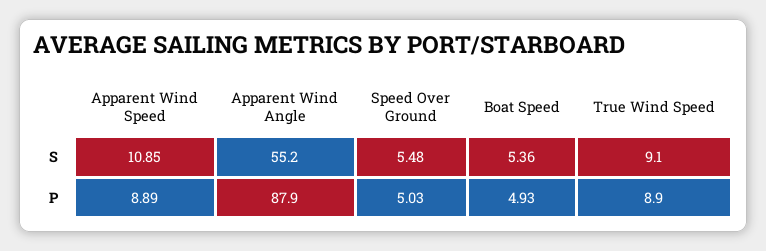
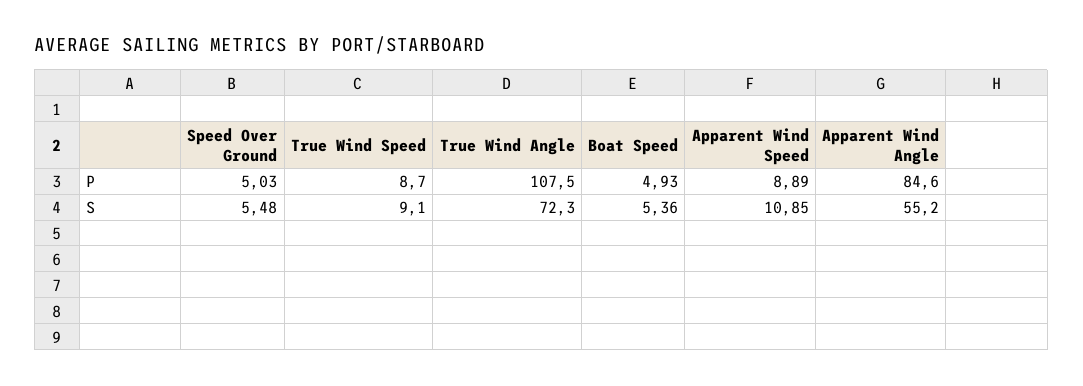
  {
    "Apparent Wind Speed": {
      "S": 10.85,
      "P": 8.89
    },
    "Apparent Wind Angle": {
      "S": 55.2,
-     "P": 87.9
+     "P": 84.6
    },
    "Speed Over Ground": {
      "S": 5.48,
      "P": 5.03
    },
    "Boat Speed": {
      "S": 5.36,
      "P": 4.93
    },
    "True Wind Speed": {
      "S": 9.1,
-     "P": 8.9
+     "P": 8.7
-   }
+   },
+   "True Wind Angle": {
+     "P": 107.5,
+     "S": 72.3
+   }
  }

